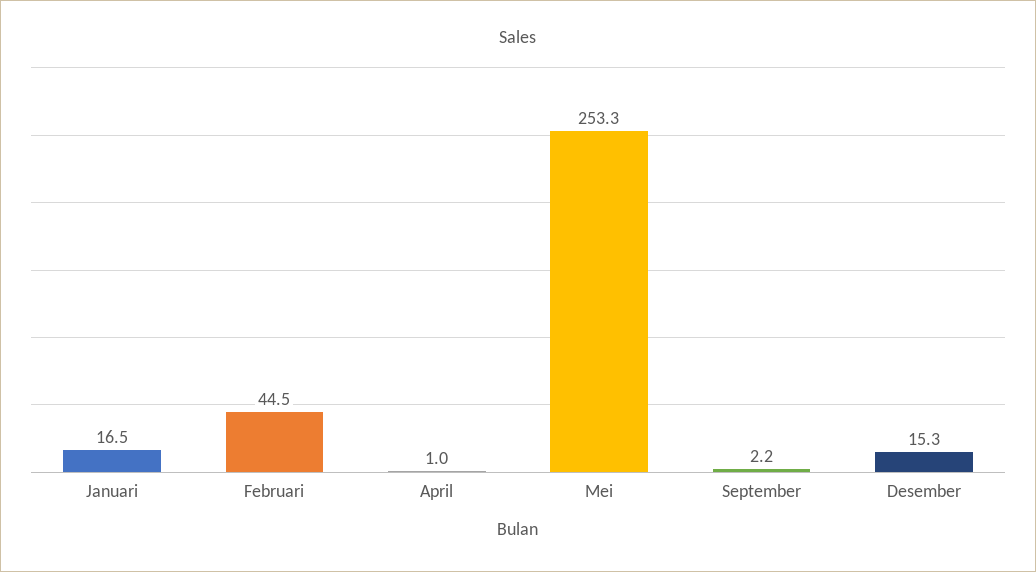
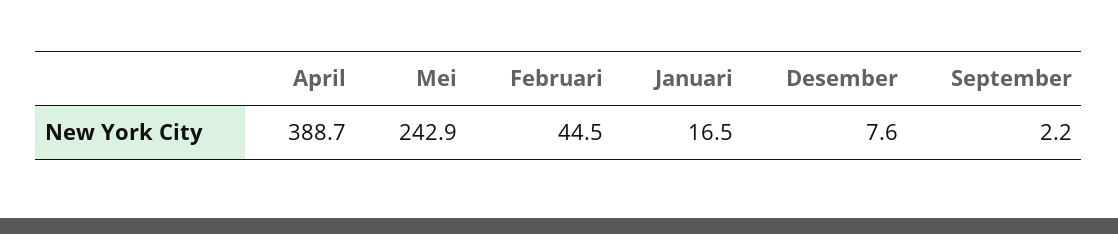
  {
    "Januari": 16.5,
    "Februari": 44.5,
-   "April": 1,
+   "April": 388.7,
-   "Mei": 253.3,
+   "Mei": 242.9,
    "September": 2.2,
-   "Desember": 15.3
+   "Desember": 7.6
  }

